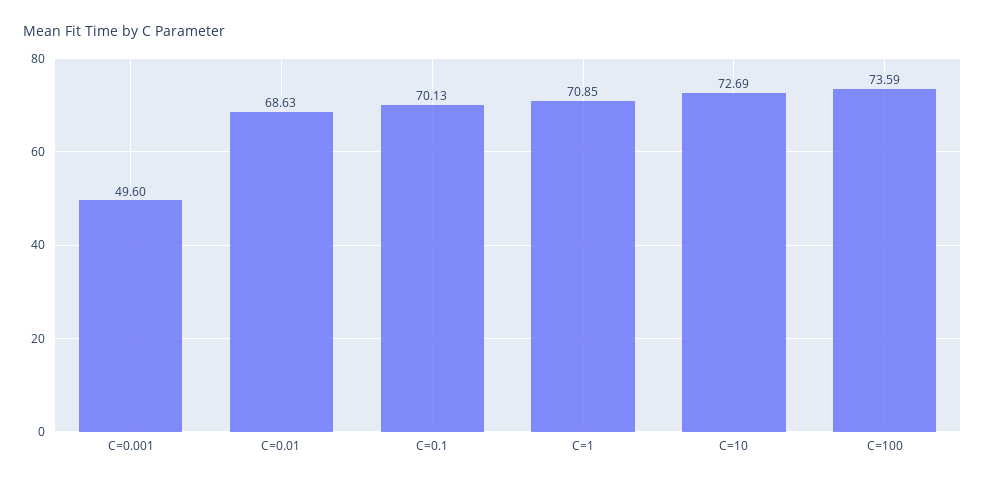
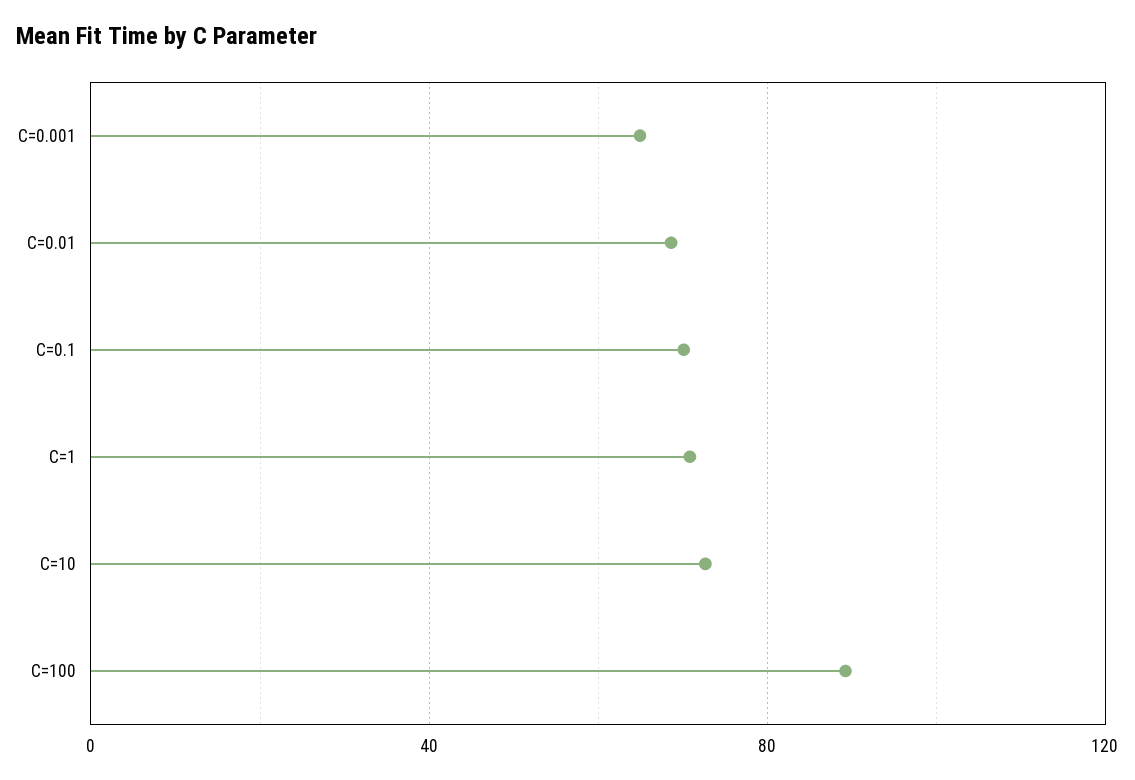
  {
-   "C=0.001": 49.6,
+   "C=0.001": 65,
    "C=0.01": 68.63,
    "C=0.1": 70.13,
    "C=1": 70.85,
    "C=10": 72.69,
-   "C=100": 73.59
+   "C=100": 90
  }

